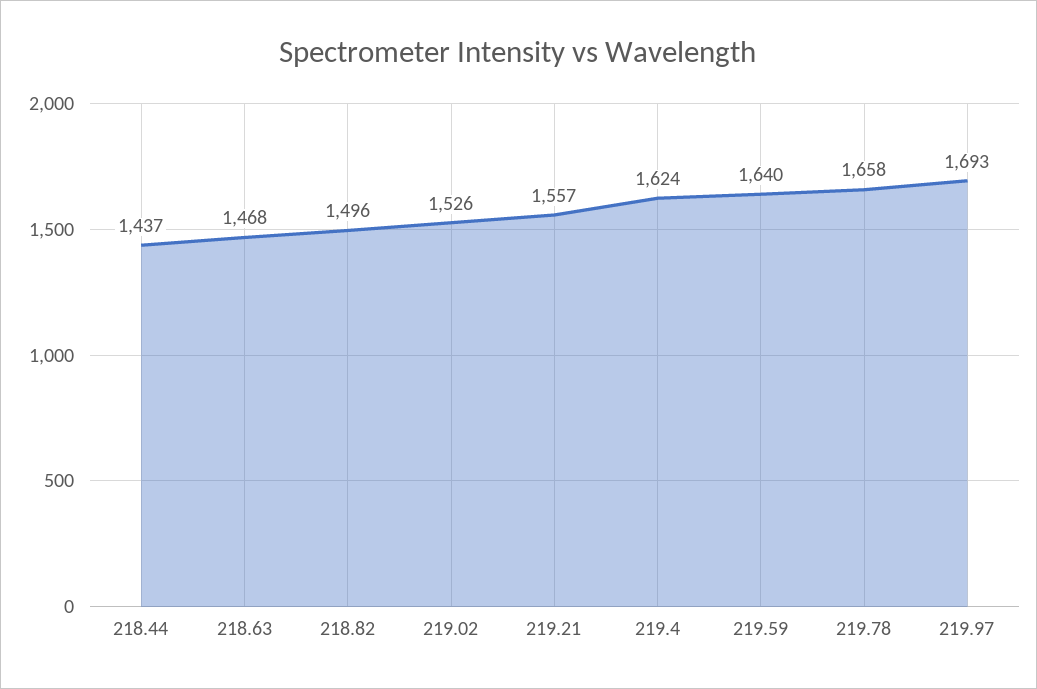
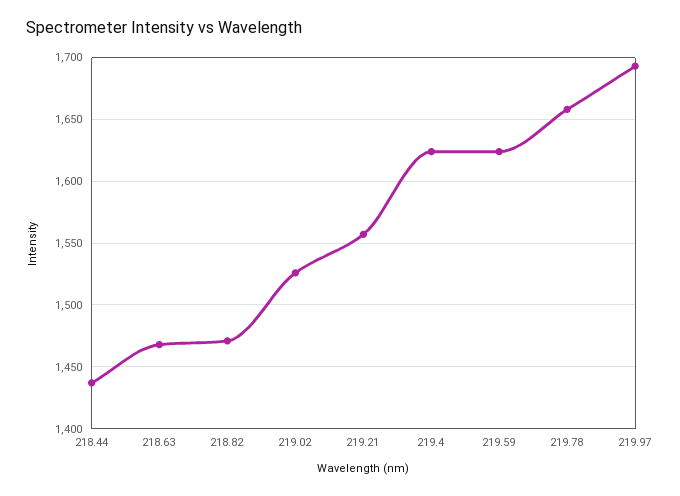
  {
    "218.44": 1437,
    "218.63": 1468,
-   "218.82": 1496,
+   "218.82": 1470,
    "219.02": 1526,
    "219.21": 1557,
    "219.4": 1624,
-   "219.59": 1640,
+   "219.59": 1625,
    "219.78": 1658,
    "219.97": 1693
  }

